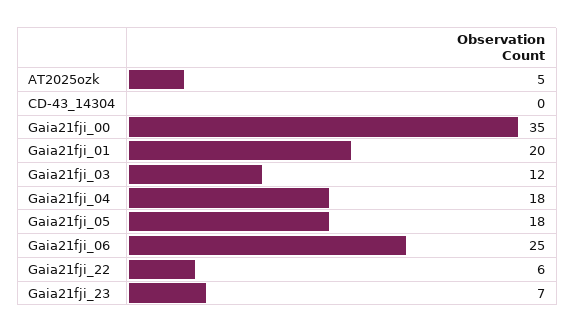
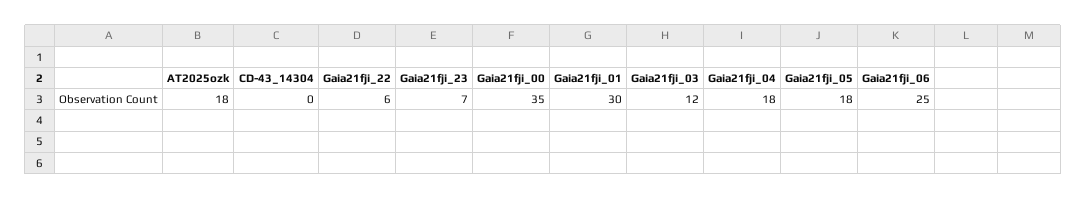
  {
-   "AT2025ozk": 5,
+   "AT2025ozk": 18,
    "CD-43_14304": 0,
    "Gaia21fji_00": 35,
-   "Gaia21fji_01": 20,
+   "Gaia21fji_01": 30,
    "Gaia21fji_03": 12,
    "Gaia21fji_04": 18,
    "Gaia21fji_05": 18,
    "Gaia21fji_06": 25,
    "Gaia21fji_22": 6,
    "Gaia21fji_23": 7
  }

